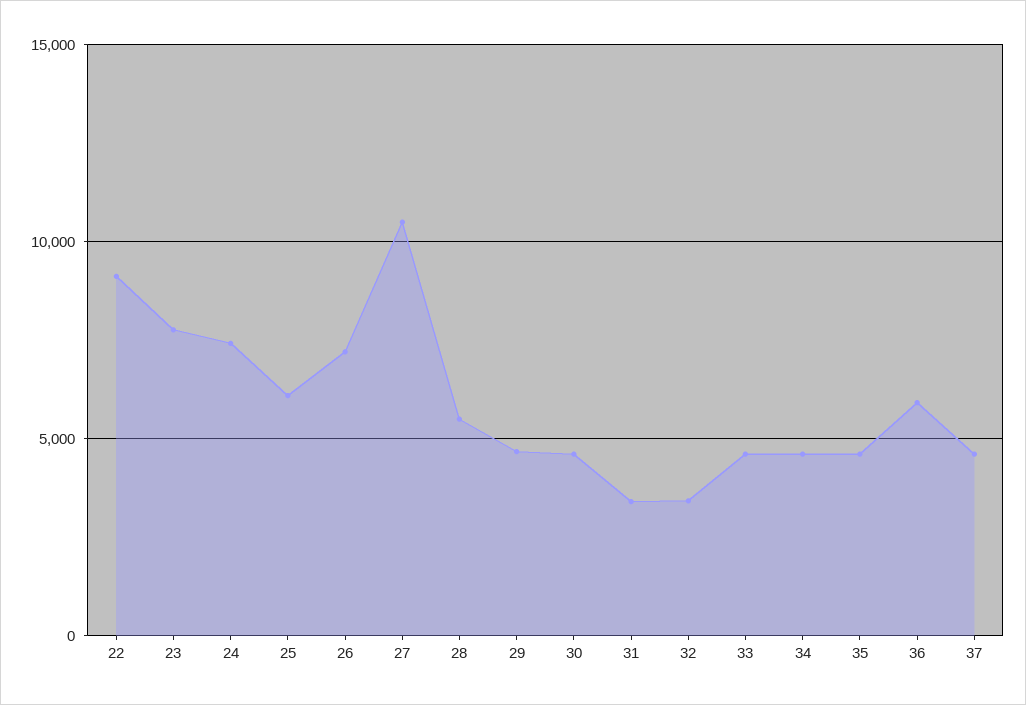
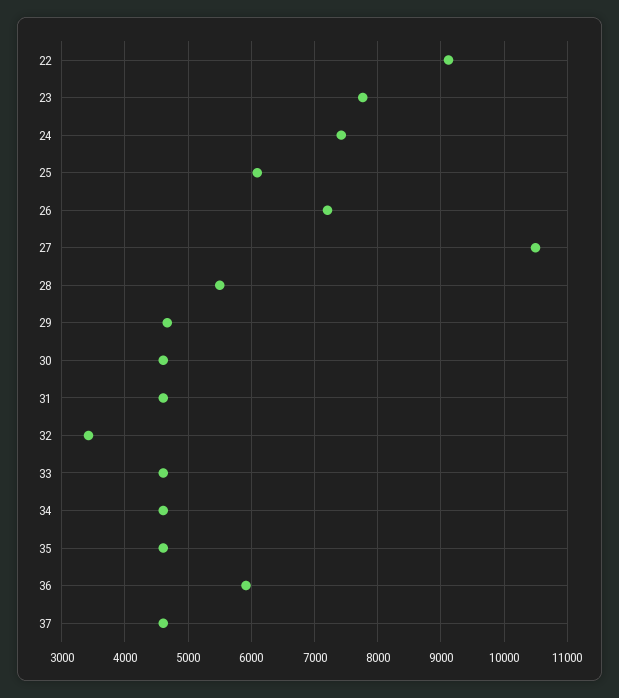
  {
    "22": 9100,
    "23": 7800,
    "24": 7400,
    "25": 6100,
    "26": 7200,
    "27": 10500,
    "28": 5500,
    "29": 4700,
    "30": 4600,
-   "31": 3500,
+   "31": 4600,
    "32": 3400,
    "33": 4600,
    "34": 4600,
    "35": 4600,
    "36": 5900,
    "37": 4600
  }

